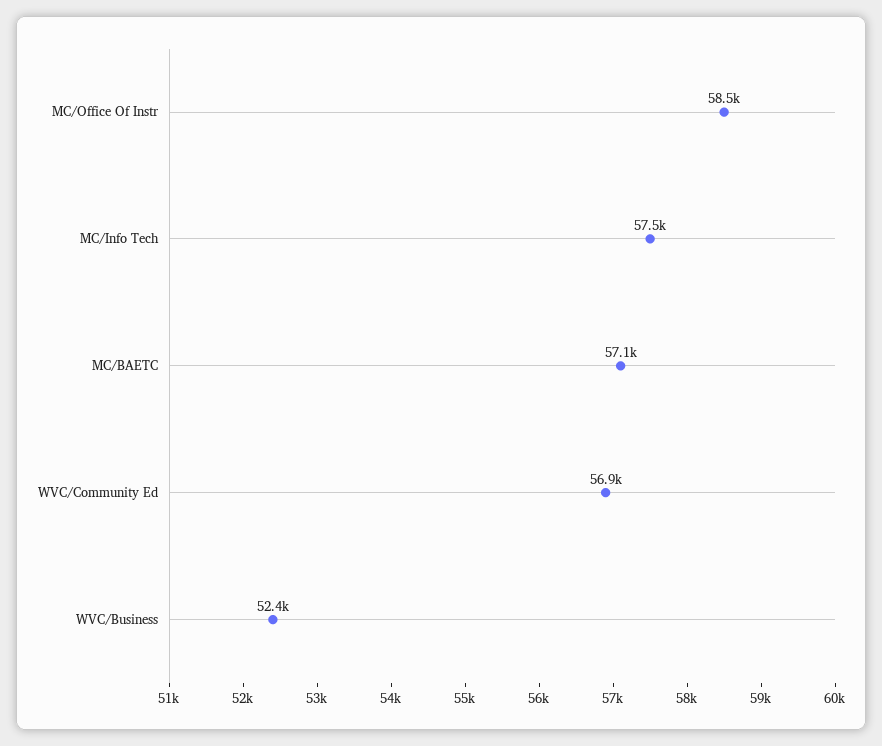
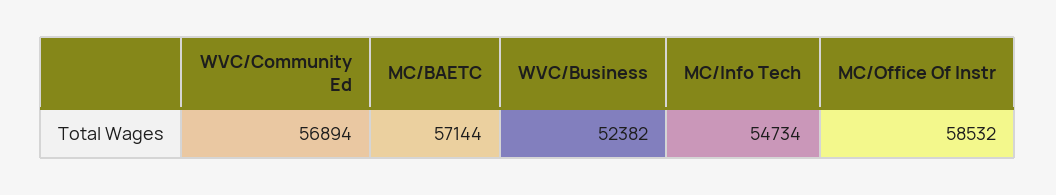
  {
    "MC/Office Of Instr": 58532,
-   "MC/Info Tech": 57500,
+   "MC/Info Tech": 54734,
    "MC/BAETC": 57144,
    "WVC/Community Ed": 56894,
    "WVC/Business": 52382
  }

